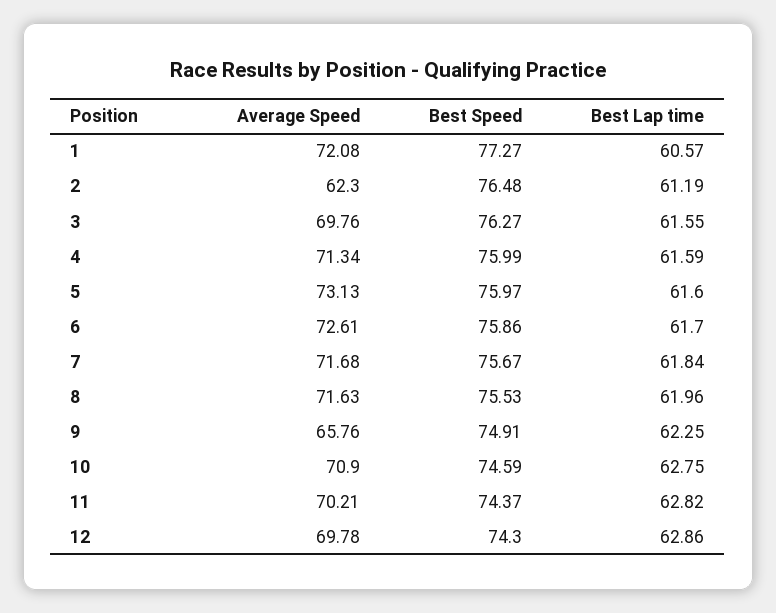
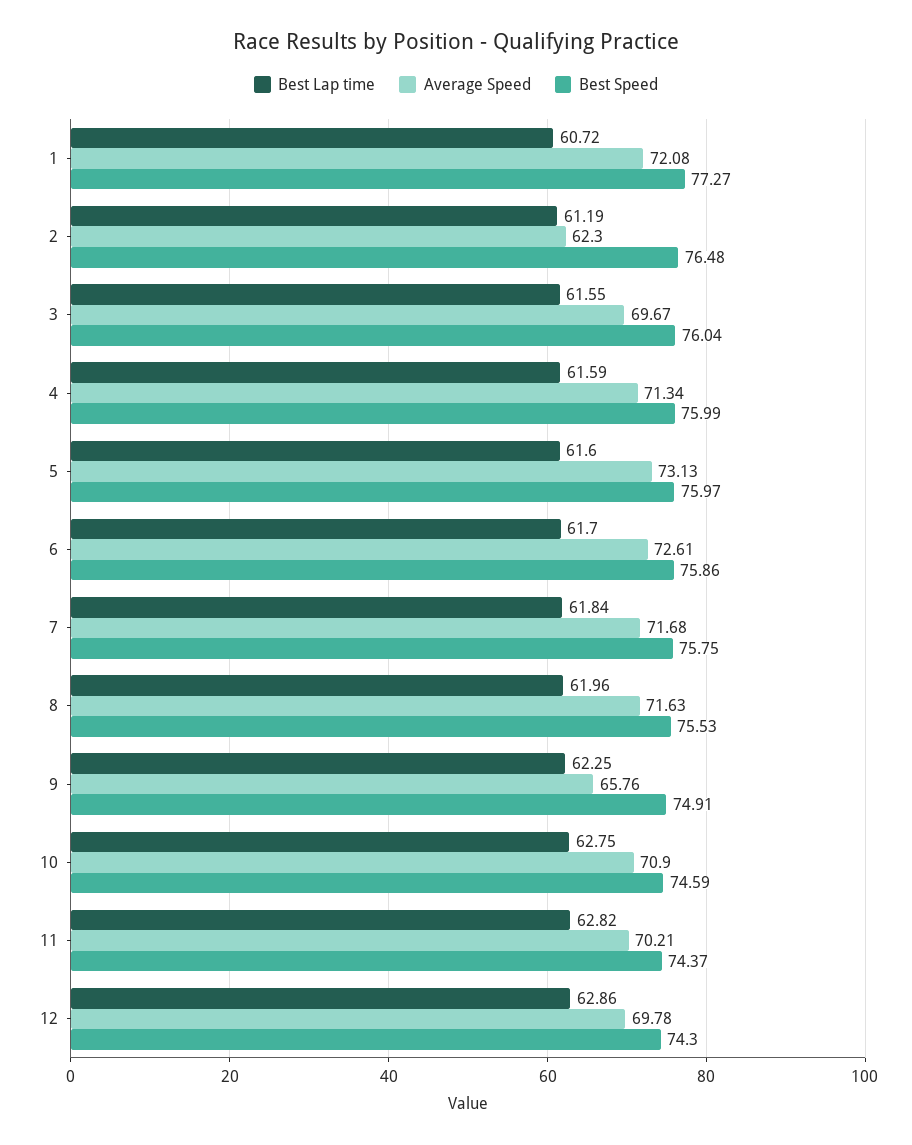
  {
    "Average Speed": {
      "1": 72.08,
      "2": 62.3,
-     "3": 69.76,
+     "3": 69.67,
      "4": 71.34,
      "5": 73.13,
      "6": 72.61,
      "7": 71.68,
      "8": 71.63,
      "9": 65.76,
      "10": 70.9,
      "11": 70.21,
      "12": 69.78
    },
    "Best Speed": {
      "1": 77.27,
      "2": 76.48,
-     "3": 76.27,
+     "3": 76.04,
      "4": 75.99,
      "5": 75.97,
      "6": 75.86,
-     "7": 75.67,
+     "7": 75.75,
      "8": 75.53,
      "9": 74.91,
      "10": 74.59,
      "11": 74.37,
      "12": 74.3
    },
    "Best Lap time": {
-     "1": 60.57,
+     "1": 60.72,
      "2": 61.19,
      "3": 61.55,
      "4": 61.59,
      "5": 61.6,
      "6": 61.7,
      "7": 61.84,
      "8": 61.96,
      "9": 62.25,
      "10": 62.75,
      "11": 62.82,
      "12": 62.86
    }
  }

